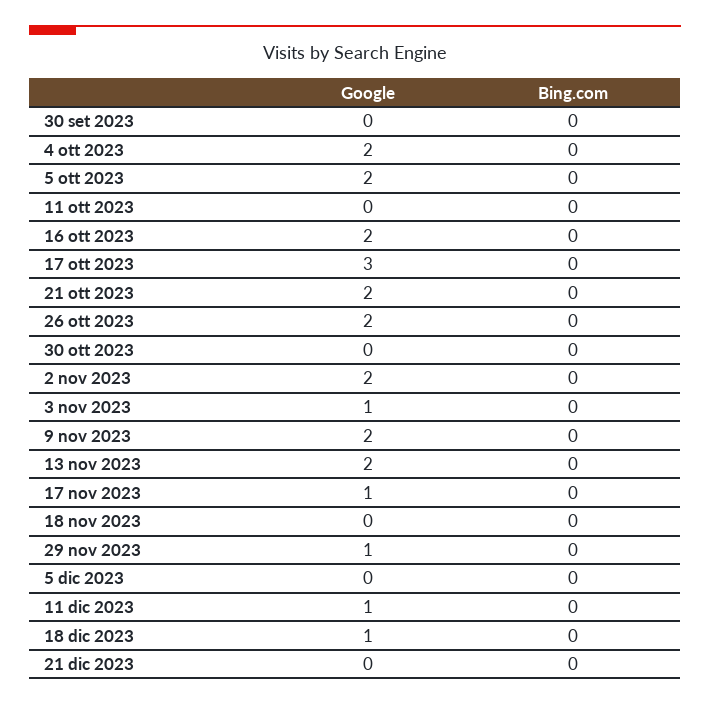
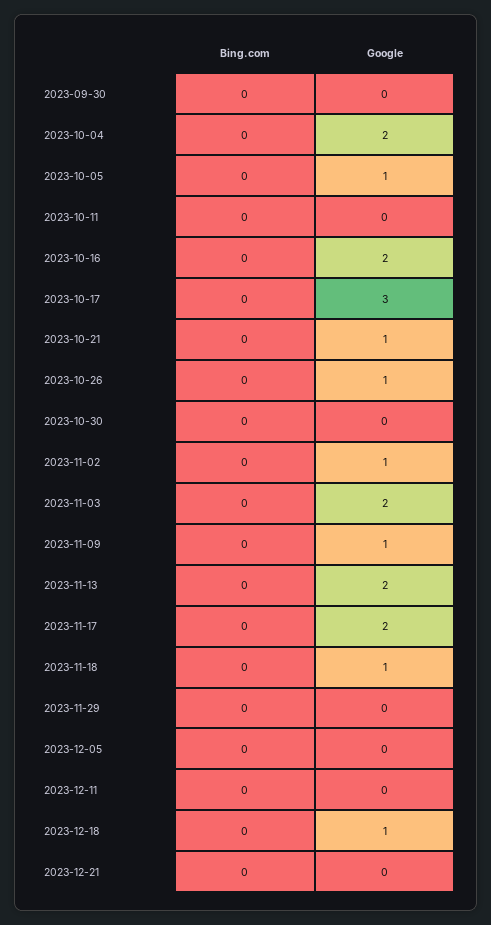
  {
    "Google": {
      "30 set 2023": 0,
      "4 ott 2023": 2,
-     "5 ott 2023": 2,
+     "5 ott 2023": 1,
      "11 ott 2023": 0,
      "16 ott 2023": 2,
      "17 ott 2023": 3,
-     "21 ott 2023": 2,
+     "21 ott 2023": 1,
-     "26 ott 2023": 2,
+     "26 ott 2023": 1,
      "30 ott 2023": 0,
-     "2 nov 2023": 2,
+     "2 nov 2023": 1,
-     "3 nov 2023": 1,
+     "3 nov 2023": 2,
-     "9 nov 2023": 2,
+     "9 nov 2023": 1,
      "13 nov 2023": 2,
-     "17 nov 2023": 1,
+     "17 nov 2023": 2,
-     "18 nov 2023": 0,
+     "18 nov 2023": 1,
-     "29 nov 2023": 1,
+     "29 nov 2023": 0,
      "5 dic 2023": 0,
-     "11 dic 2023": 1,
+     "11 dic 2023": 0,
      "18 dic 2023": 1,
      "21 dic 2023": 0
    },
    "Bing.com": {
      "30 set 2023": 0,
      "4 ott 2023": 0,
      "5 ott 2023": 0,
      "11 ott 2023": 0,
      "16 ott 2023": 0,
      "17 ott 2023": 0,
      "21 ott 2023": 0,
      "26 ott 2023": 0,
      "30 ott 2023": 0,
      "2 nov 2023": 0,
      "3 nov 2023": 0,
      "9 nov 2023": 0,
      "13 nov 2023": 0,
      "17 nov 2023": 0,
      "18 nov 2023": 0,
      "29 nov 2023": 0,
      "5 dic 2023": 0,
      "11 dic 2023": 0,
      "18 dic 2023": 0,
      "21 dic 2023": 0
    }
  }

